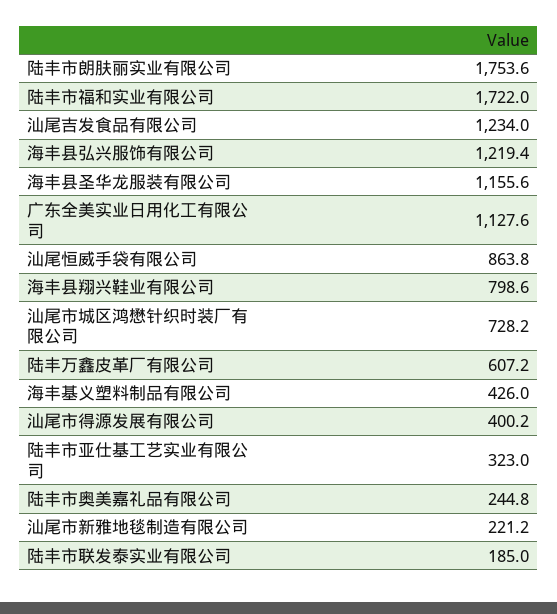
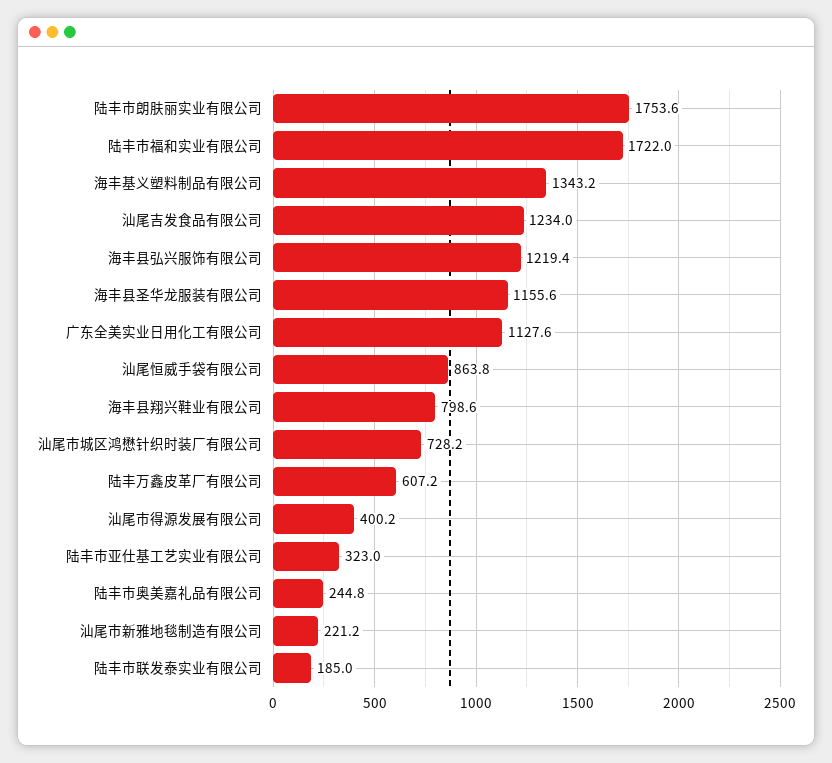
  {
    "陆丰市朗肤丽实业有限公司": 1753.6,
    "陆丰市福和实业有限公司": 1722,
    "汕尾吉发食品有限公司": 1234,
    "海丰县弘兴服饰有限公司": 1219.4,
    "海丰县圣华龙服装有限公司": 1155.6,
    "广东全美实业日用化工有限公司": 1127.6,
    "汕尾恒威手袋有限公司": 863.8,
    "海丰县翔兴鞋业有限公司": 798.6,
    "汕尾市城区鸿懋针织时装厂有限公司": 728.2,
    "陆丰万鑫皮革厂有限公司": 607.2,
-   "海丰基义塑料制品有限公司": 426,
+   "海丰基义塑料制品有限公司": 1343.2,
    "汕尾市得源发展有限公司": 400.2,
    "陆丰市亚仕基工艺实业有限公司": 323,
    "陆丰市奥美嘉礼品有限公司": 244.8,
    "汕尾市新雅地毯制造有限公司": 221.2,
    "陆丰市联发泰实业有限公司": 185
  }

